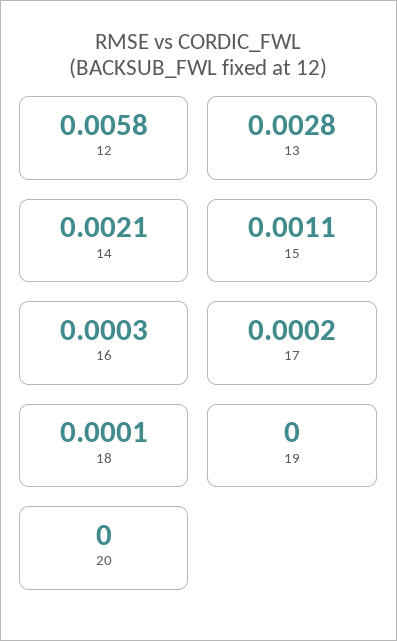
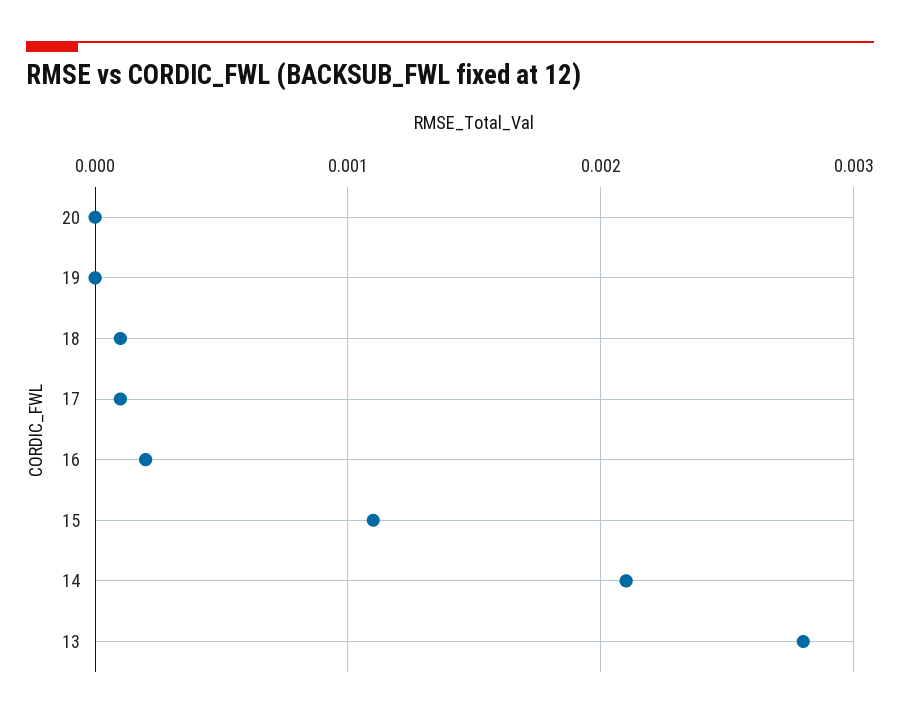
  {
-   "12": 0.0058,
    "13": 0.0028,
    "14": 0.0021,
    "15": 0.0011,
-   "16": 0.0003,
+   "16": 0.0002,
-   "17": 0.0002,
+   "17": 0.0001,
    "18": 0.0001,
    "19": 0,
    "20": 0
  }

